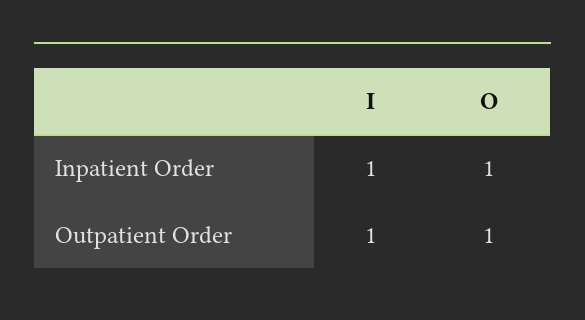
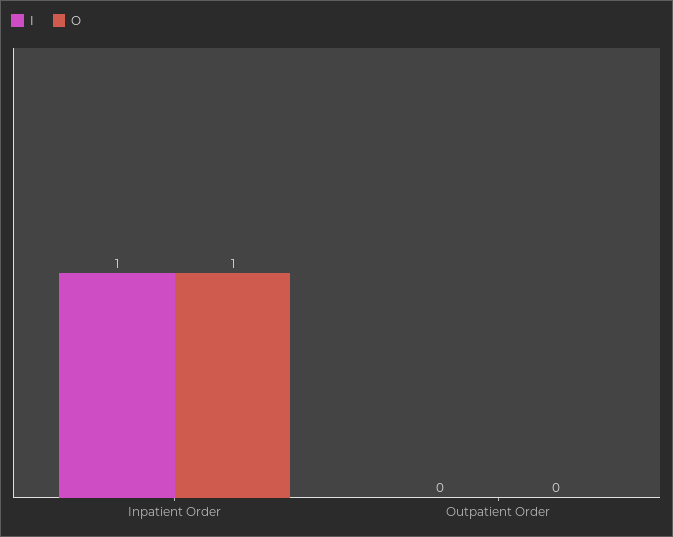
  {
    "I": {
      "Inpatient Order": 1,
-     "Outpatient Order": 1
+     "Outpatient Order": 0
    },
    "O": {
      "Inpatient Order": 1,
-     "Outpatient Order": 1
+     "Outpatient Order": 0
    }
  }

